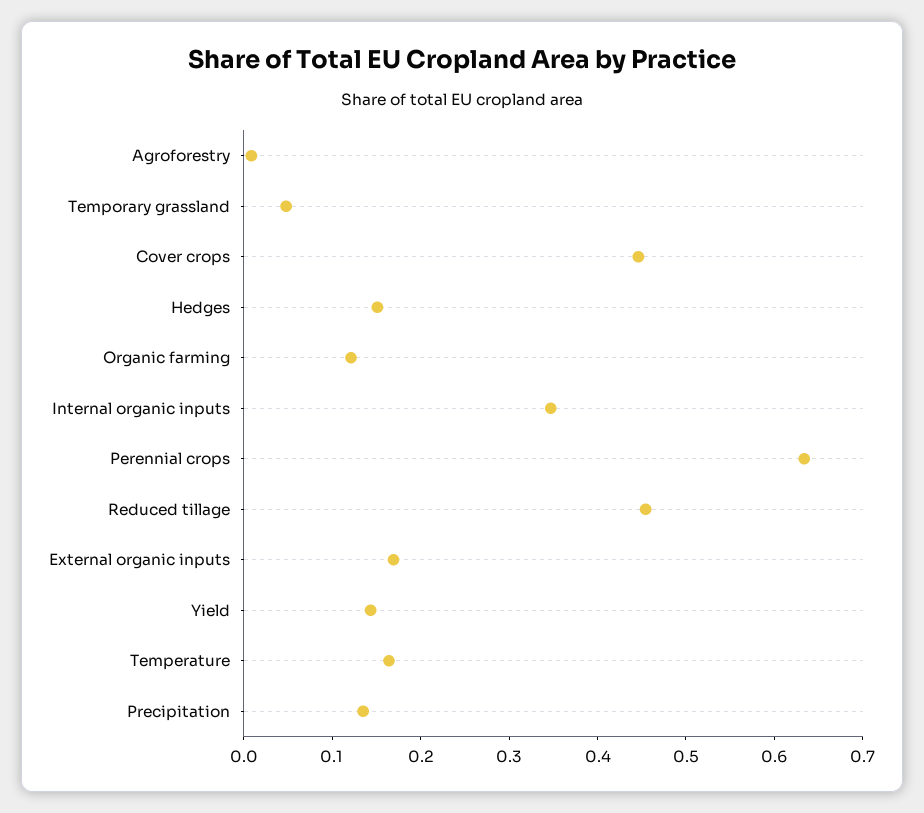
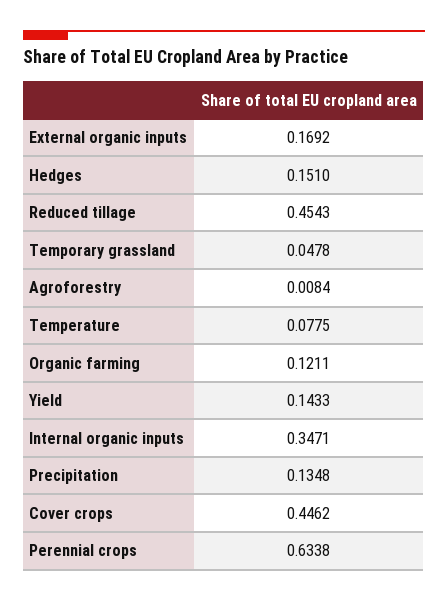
  {
    "Agroforestry": 0.0084,
    "Temporary grassland": 0.0478,
    "Cover crops": 0.4462,
    "Hedges": 0.151,
    "Organic farming": 0.1211,
    "Internal organic inputs": 0.3471,
    "Perennial crops": 0.6338,
    "Reduced tillage": 0.4543,
    "External organic inputs": 0.1692,
    "Yield": 0.1433,
-   "Temperature": 0.16,
+   "Temperature": 0.0775,
    "Precipitation": 0.1348
  }

